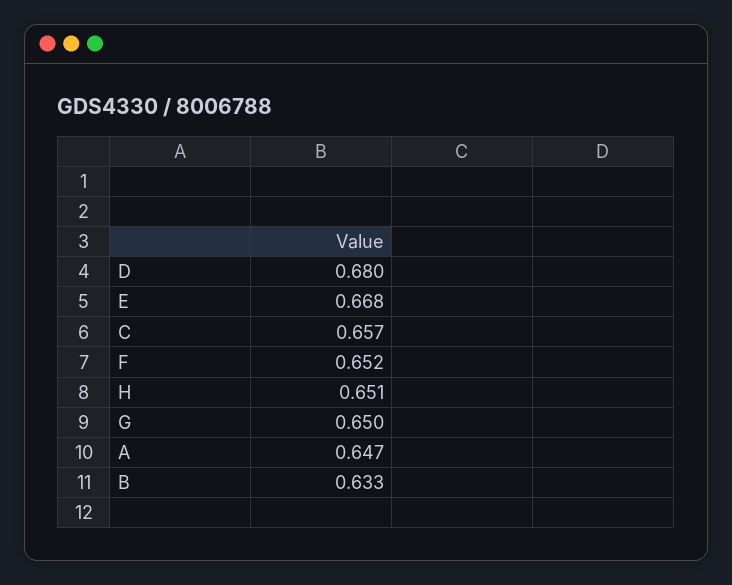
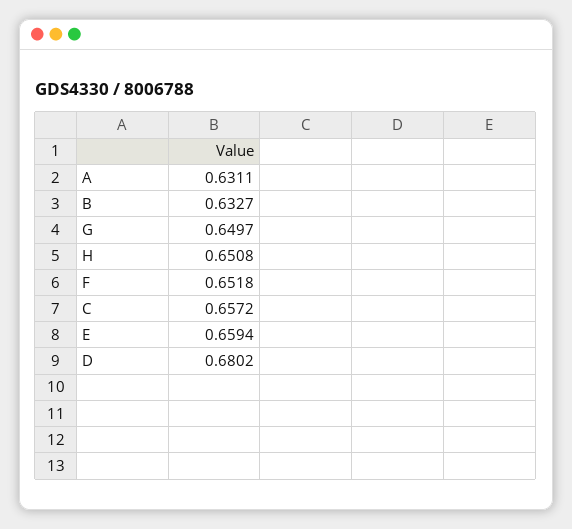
  {
    "D": 0.6802,
-   "E": 0.668,
+   "E": 0.6594,
    "C": 0.6572,
    "F": 0.6518,
    "H": 0.6508,
    "G": 0.6497,
-   "A": 0.647,
+   "A": 0.6311,
    "B": 0.6327
  }

